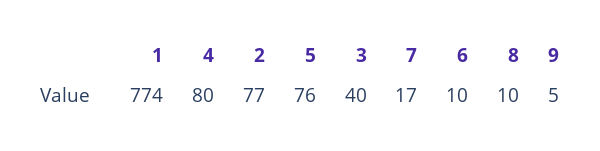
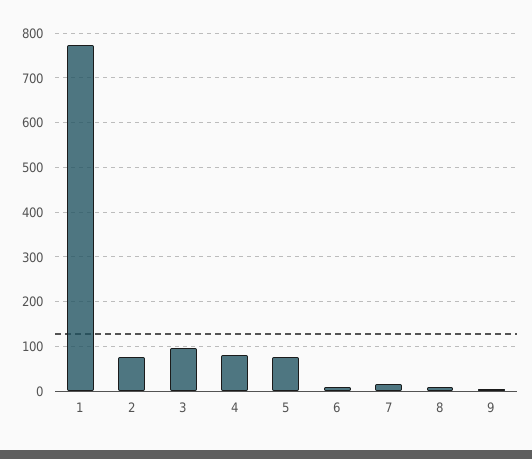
  {
    "1": 774,
    "4": 80,
    "2": 77,
    "5": 76,
-   "3": 40,
+   "3": 100,
    "7": 17,
    "6": 10,
    "8": 10,
    "9": 5
  }

